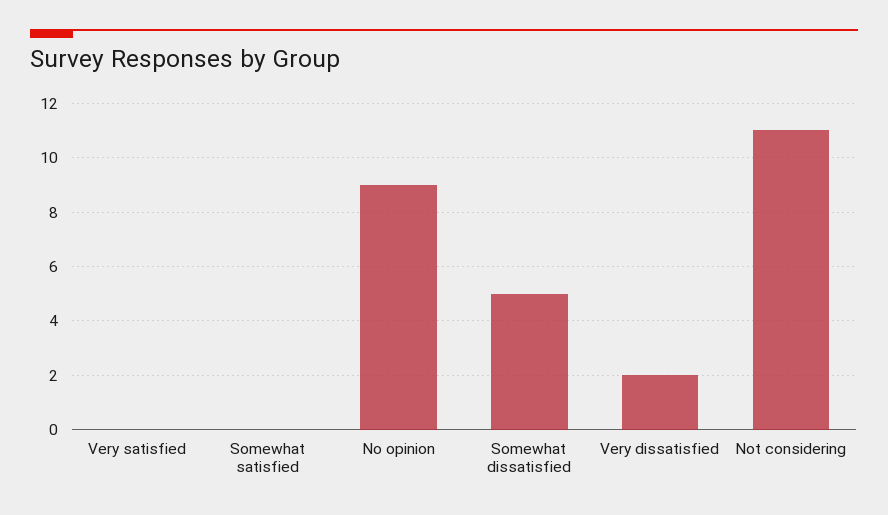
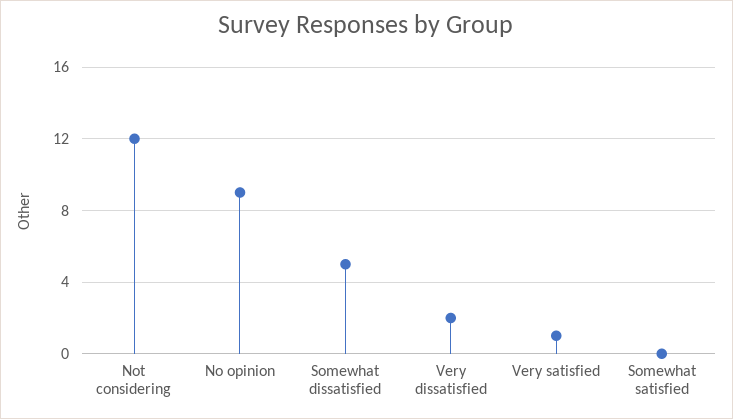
  {
-   "Very satisfied": 0,
+   "Very satisfied": 1,
    "Somewhat satisfied": 0,
    "No opinion": 9,
    "Somewhat dissatisfied": 5,
    "Very dissatisfied": 2,
-   "Not considering": 11
+   "Not considering": 12
  }

